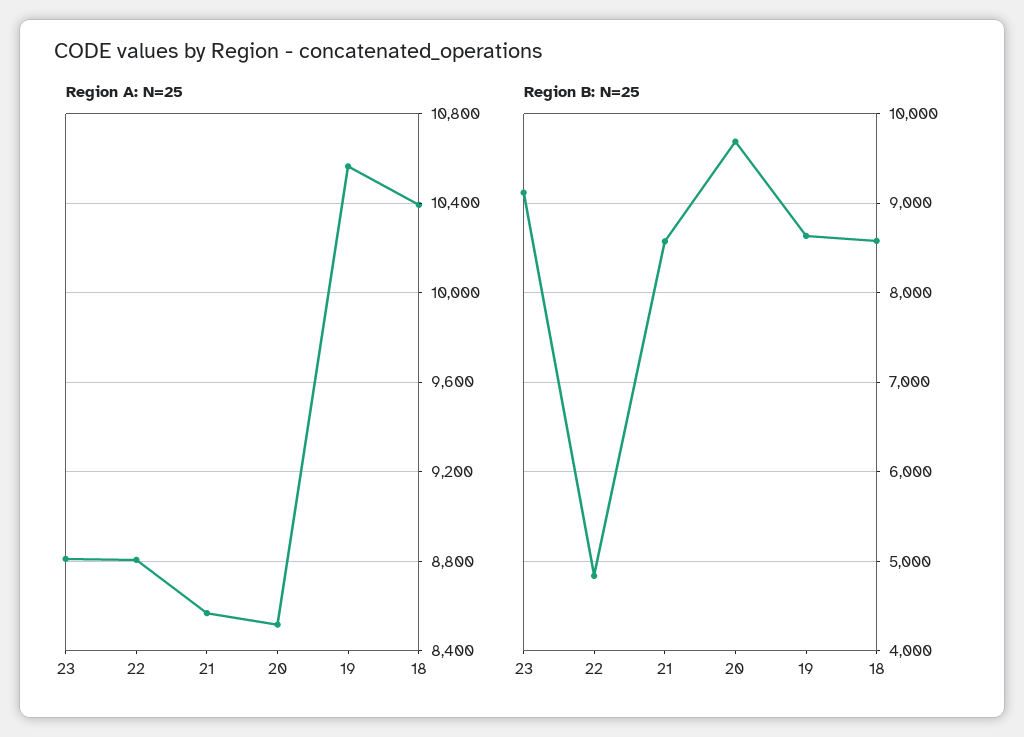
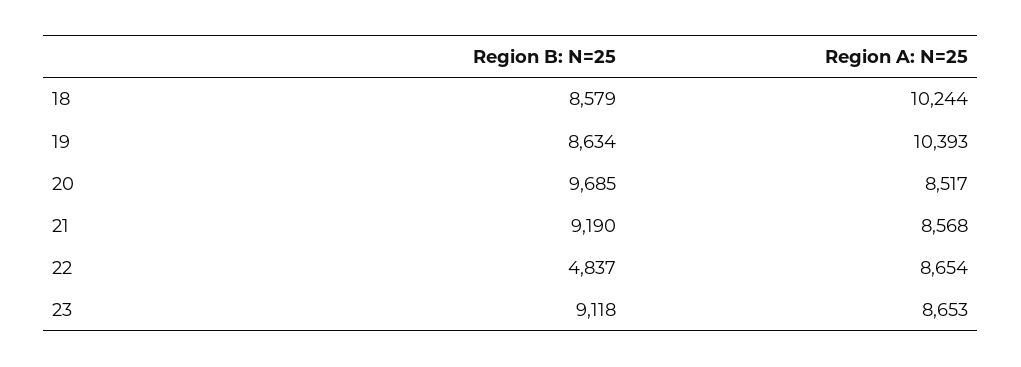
  {
    "Region A: N=25": {
-     "23": 8800,
+     "23": 8653,
-     "22": 8800,
+     "22": 8654,
      "21": 8568,
      "20": 8517,
-     "19": 10550,
+     "19": 10393,
-     "18": 10400
+     "18": 10244
    },
    "Region B: N=25": {
      "23": 9118,
      "22": 4837,
-     "21": 8600,
+     "21": 9190,
      "20": 9685,
      "19": 8634,
      "18": 8579
    }
  }

